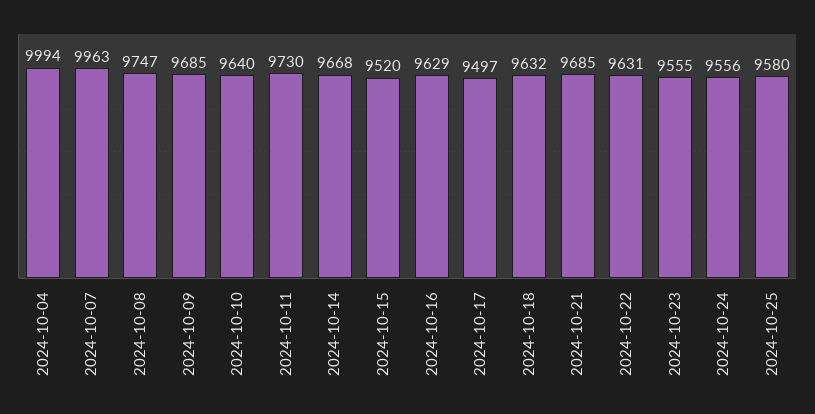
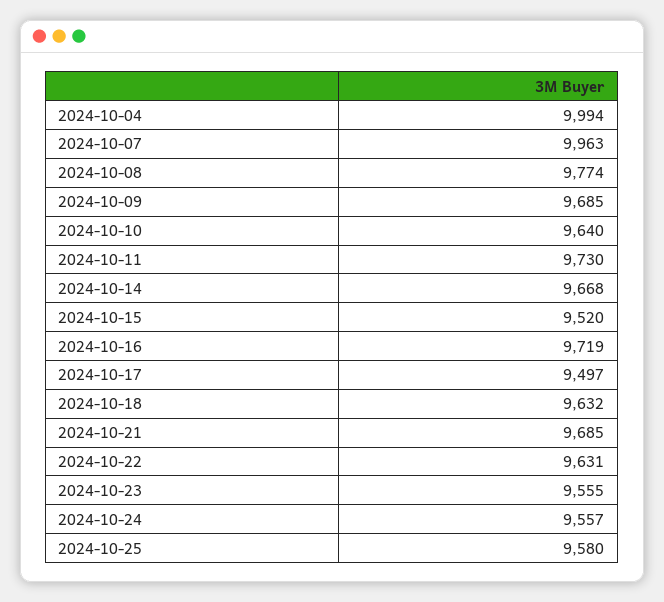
  {
    "2024-10-04": 9994,
    "2024-10-07": 9963,
-   "2024-10-08": 9747,
+   "2024-10-08": 9774,
    "2024-10-09": 9685,
    "2024-10-10": 9640,
    "2024-10-11": 9730,
    "2024-10-14": 9668,
    "2024-10-15": 9520,
-   "2024-10-16": 9629,
+   "2024-10-16": 9719,
    "2024-10-17": 9497,
    "2024-10-18": 9632,
    "2024-10-21": 9685,
    "2024-10-22": 9631,
    "2024-10-23": 9555,
-   "2024-10-24": 9556,
+   "2024-10-24": 9557,
    "2024-10-25": 9580
  }

